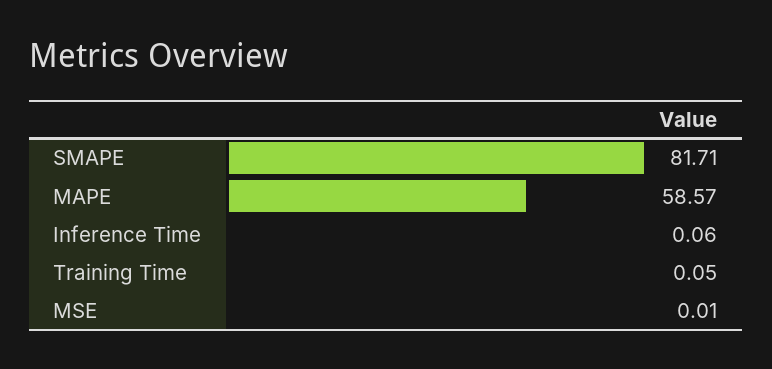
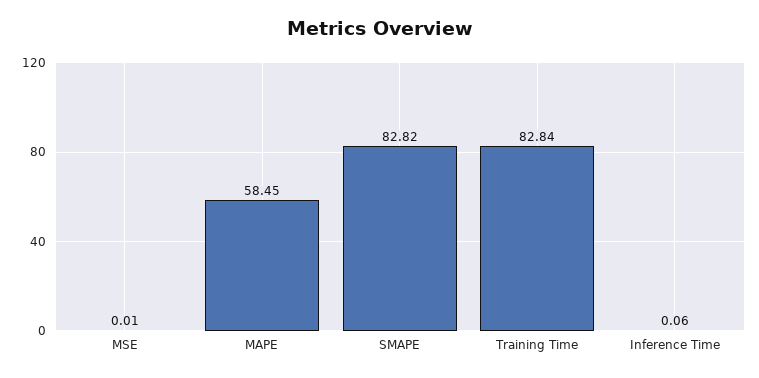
  {
-   "SMAPE": 81.71,
+   "SMAPE": 82.82,
-   "MAPE": 58.57,
+   "MAPE": 58.45,
    "Inference Time": 0.06,
-   "Training Time": 0.05,
+   "Training Time": 82.84,
    "MSE": 0.01
  }

